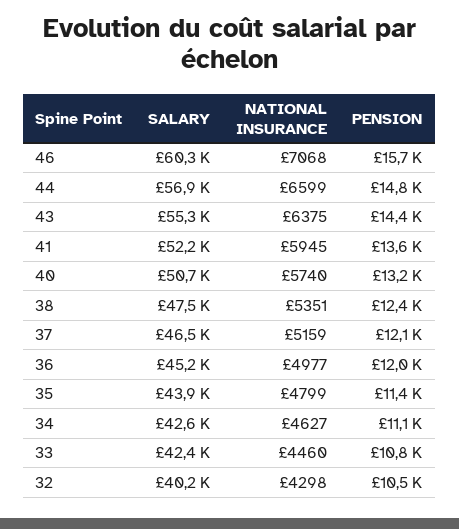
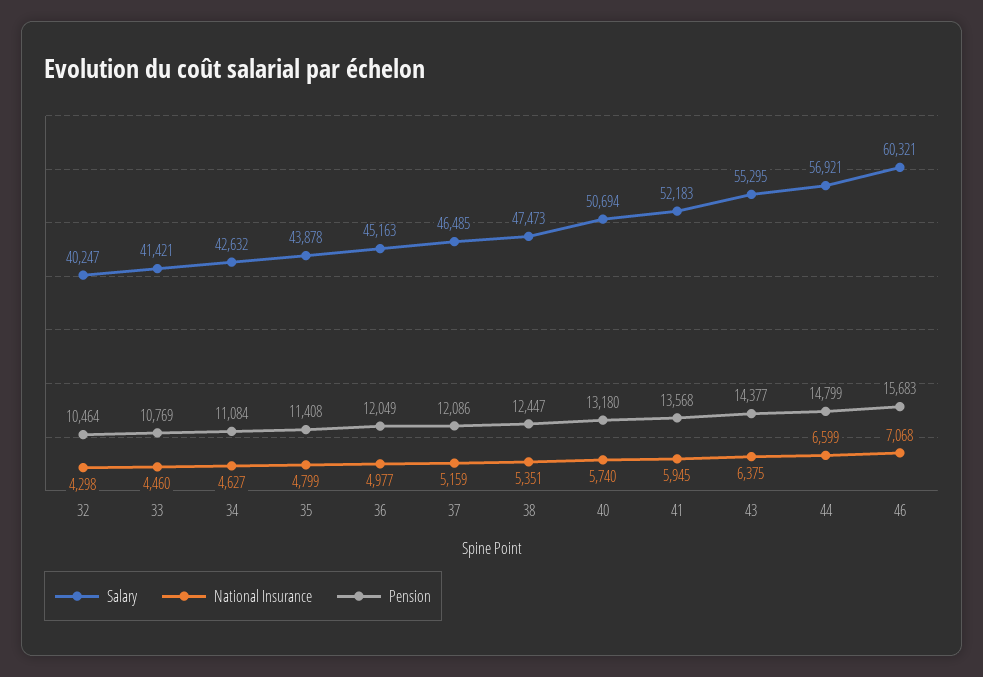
  {
    "SALARY": {
      "46": 60321,
      "44": 56921,
      "43": 55295,
      "41": 52183,
      "40": 50694,
      "38": 47473,
      "37": 46485,
      "36": 45163,
      "35": 43878,
      "34": 42632,
-     "33": 42400,
+     "33": 41421,
      "32": 40247
    },
    "NATIONAL INSURANCE": {
      "46": 7068,
      "44": 6599,
      "43": 6375,
      "41": 5945,
      "40": 5740,
      "38": 5351,
      "37": 5159,
      "36": 4977,
      "35": 4799,
      "34": 4627,
      "33": 4460,
      "32": 4298
    },
    "PENSION": {
      "46": 15683,
      "44": 14799,
      "43": 14377,
      "41": 13568,
      "40": 13180,
      "38": 12447,
      "37": 12086,
      "36": 12049,
      "35": 11408,
      "34": 11084,
      "33": 10769,
      "32": 10464
    }
  }

